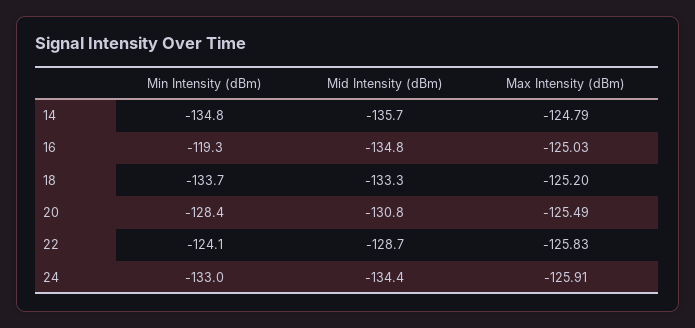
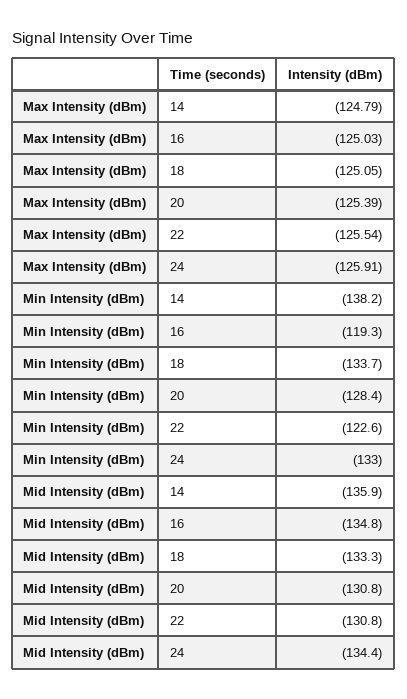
  {
    "Min Intensity (dBm)": {
-     "14": -134.8,
+     "14": -138.2,
      "16": -119.3,
      "18": -133.7,
      "20": -128.4,
-     "22": -124.1,
+     "22": -122.6,
      "24": -133
    },
    "Mid Intensity (dBm)": {
-     "14": -135.7,
+     "14": -135.9,
      "16": -134.8,
      "18": -133.3,
      "20": -130.8,
-     "22": -128.7,
+     "22": -130.8,
      "24": -134.4
    },
    "Max Intensity (dBm)": {
      "14": -124.79,
      "16": -125.03,
-     "18": -125.2,
+     "18": -125.05,
-     "20": -125.49,
+     "20": -125.39,
-     "22": -125.83,
+     "22": -125.54,
      "24": -125.91
    }
  }

